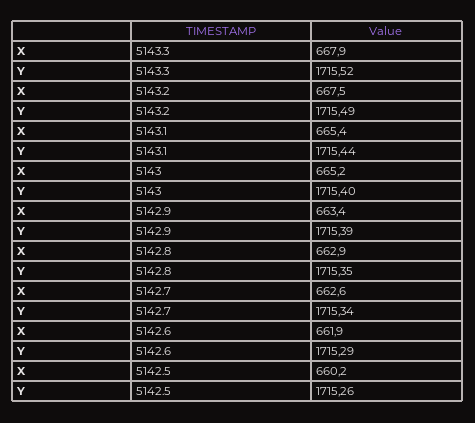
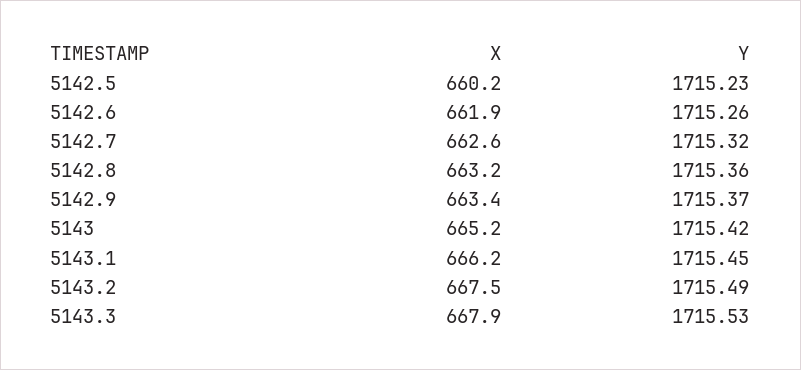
  {
    "X": {
      "5143.3": 667.9,
      "5143.2": 667.5,
-     "5143.1": 665.4,
+     "5143.1": 666.2,
      "5143": 665.2,
      "5142.9": 663.4,
-     "5142.8": 662.9,
+     "5142.8": 663.2,
      "5142.7": 662.6,
      "5142.6": 661.9,
      "5142.5": 660.2
    },
    "Y": {
-     "5143.3": 1715.52,
+     "5143.3": 1715.53,
      "5143.2": 1715.49,
-     "5143.1": 1715.44,
+     "5143.1": 1715.45,
-     "5143": 1715.4,
+     "5143": 1715.42,
-     "5142.9": 1715.39,
+     "5142.9": 1715.37,
-     "5142.8": 1715.35,
+     "5142.8": 1715.36,
-     "5142.7": 1715.34,
+     "5142.7": 1715.32,
-     "5142.6": 1715.29,
+     "5142.6": 1715.26,
-     "5142.5": 1715.26
+     "5142.5": 1715.23
    }
  }

